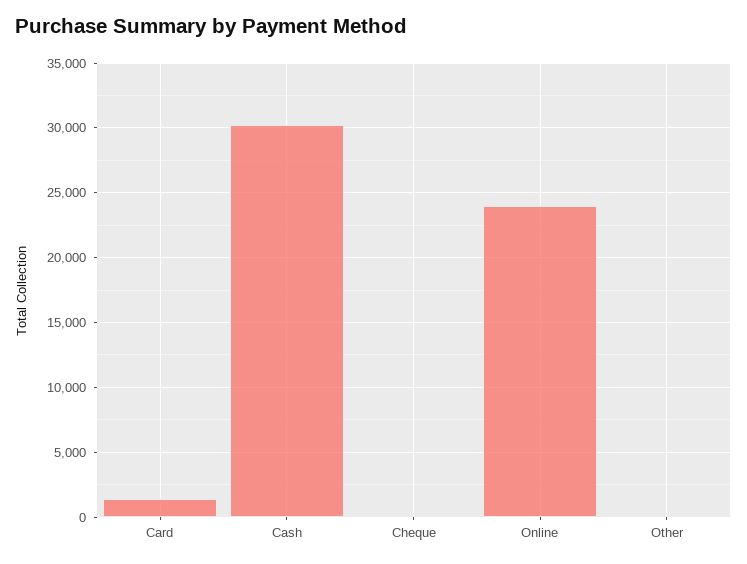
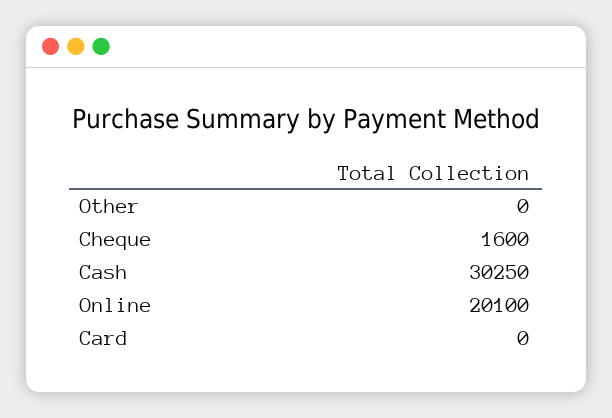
  {
-   "Card": 1500,
+   "Card": 0,
    "Cash": 30250,
-   "Cheque": 0,
+   "Cheque": 1600,
-   "Online": 24000,
+   "Online": 20100,
    "Other": 0
  }

